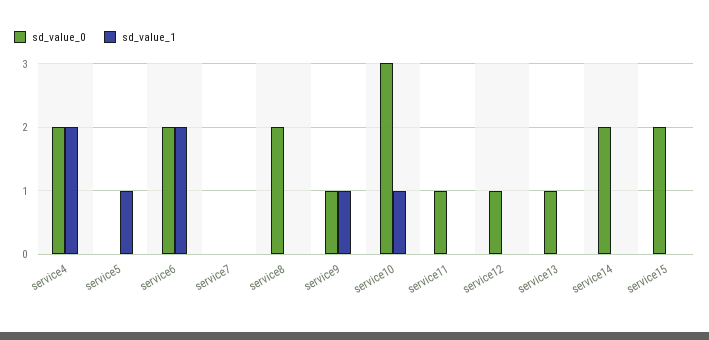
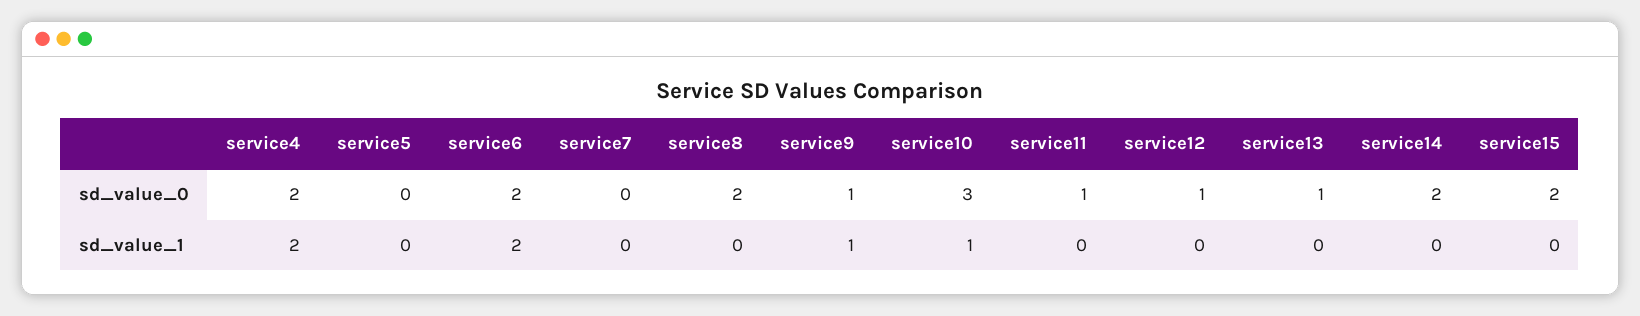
  {
    "sd_value_0": {
      "service4": 2,
      "service5": 0,
      "service6": 2,
      "service7": 0,
      "service8": 2,
      "service9": 1,
      "service10": 3,
      "service11": 1,
      "service12": 1,
      "service13": 1,
      "service14": 2,
      "service15": 2
    },
    "sd_value_1": {
      "service4": 2,
-     "service5": 1,
+     "service5": 0,
      "service6": 2,
      "service7": 0,
      "service8": 0,
      "service9": 1,
      "service10": 1,
      "service11": 0,
      "service12": 0,
      "service13": 0,
      "service14": 0,
      "service15": 0
    }
  }

